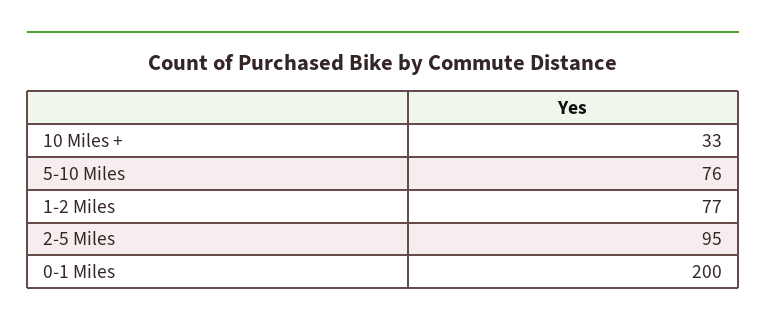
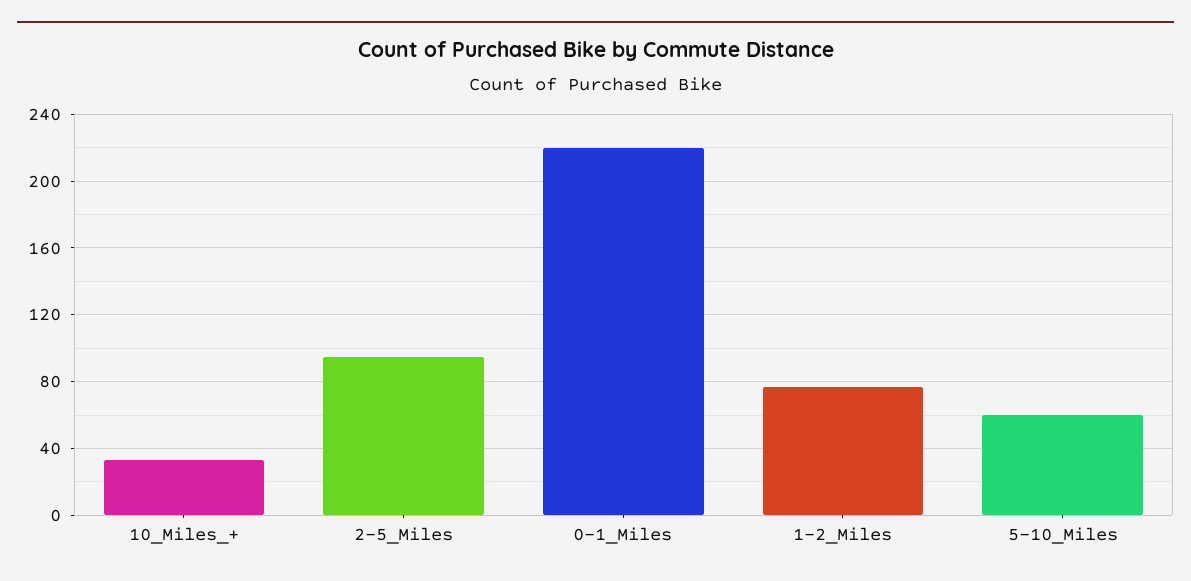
  {
    "10 Miles +": 33,
-   "5-10 Miles": 76,
+   "5-10 Miles": 60,
    "1-2 Miles": 77,
    "2-5 Miles": 95,
-   "0-1 Miles": 200
+   "0-1 Miles": 220
  }

